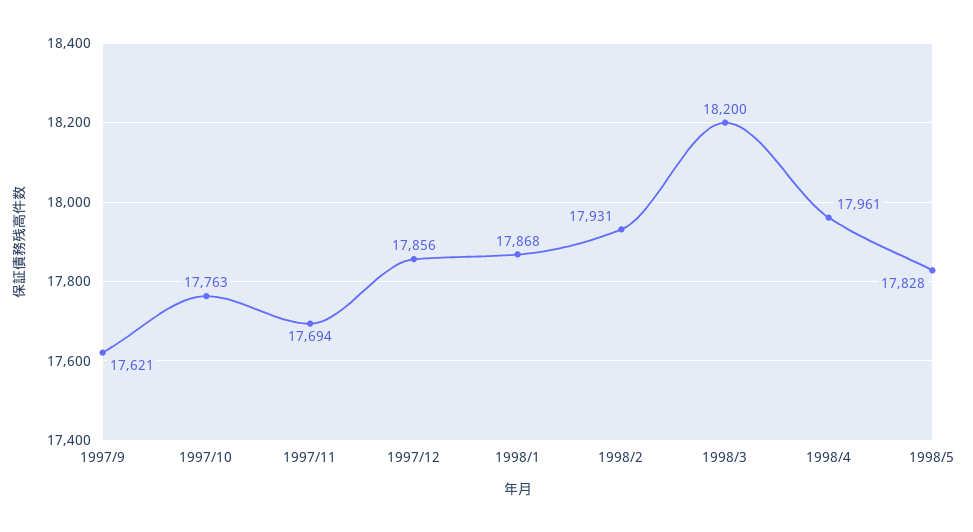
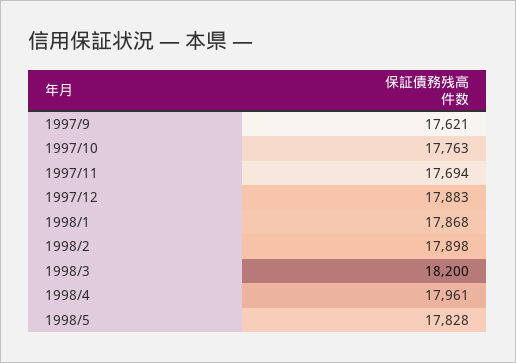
  {
    "1997/9": 17621,
    "1997/10": 17763,
    "1997/11": 17694,
-   "1997/12": 17856,
+   "1997/12": 17883,
    "1998/1": 17868,
-   "1998/2": 17931,
+   "1998/2": 17898,
    "1998/3": 18200,
    "1998/4": 17961,
    "1998/5": 17828
  }

